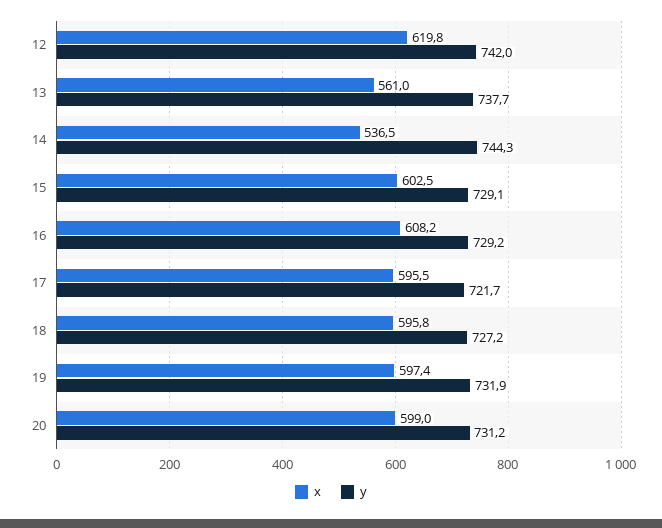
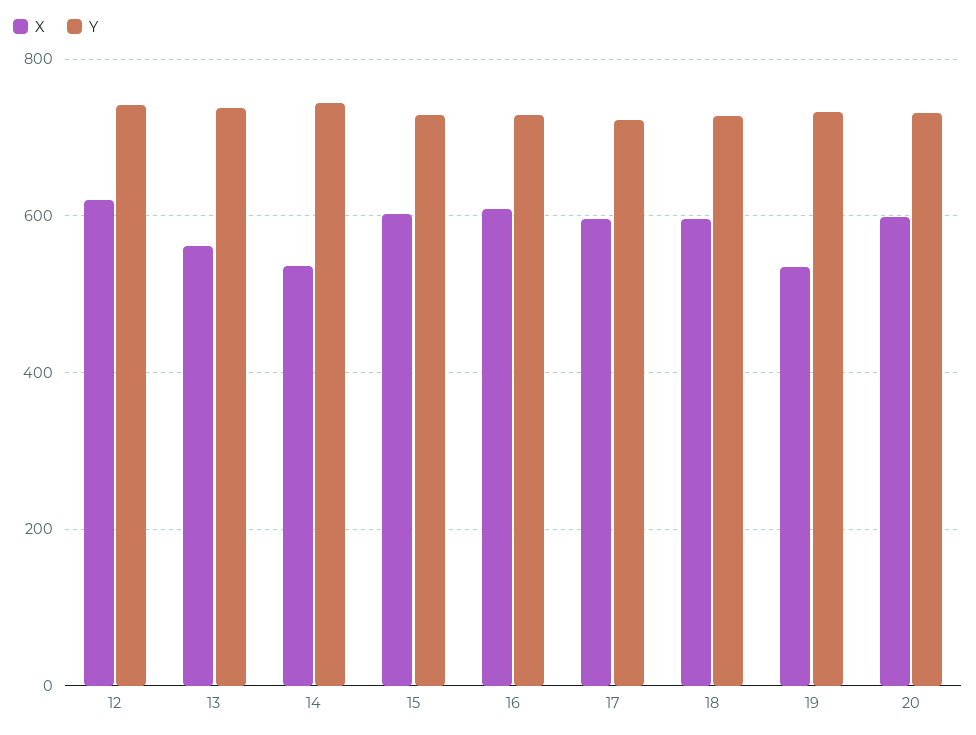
  {
    "x": {
      "12": 619.8,
      "13": 561,
      "14": 536.5,
      "15": 602.5,
      "16": 608.2,
      "17": 595.5,
      "18": 595.8,
-     "19": 597.4,
+     "19": 540,
      "20": 599
    },
    "y": {
      "12": 742,
      "13": 737.7,
      "14": 744.3,
      "15": 729.1,
      "16": 729.2,
      "17": 721.7,
      "18": 727.2,
      "19": 731.9,
      "20": 731.2
    }
  }

